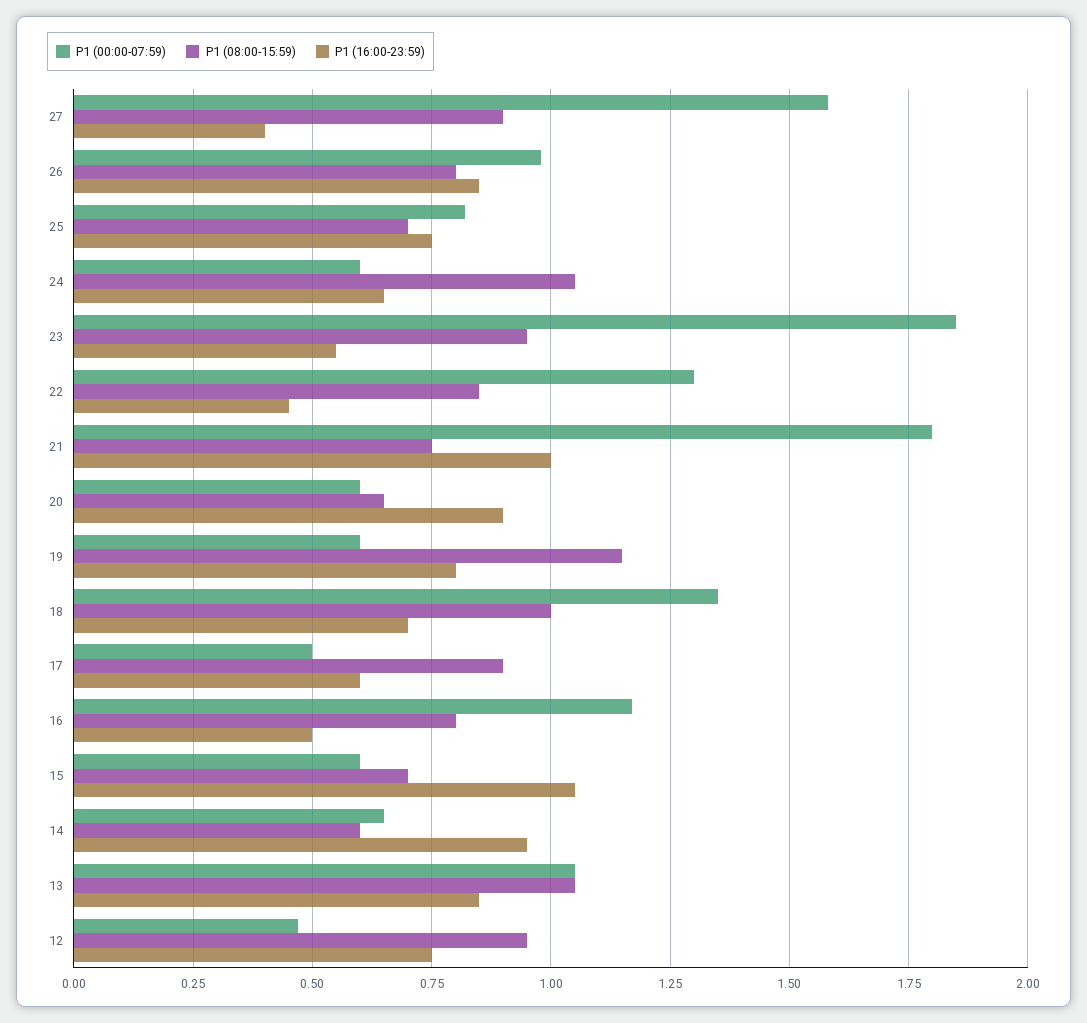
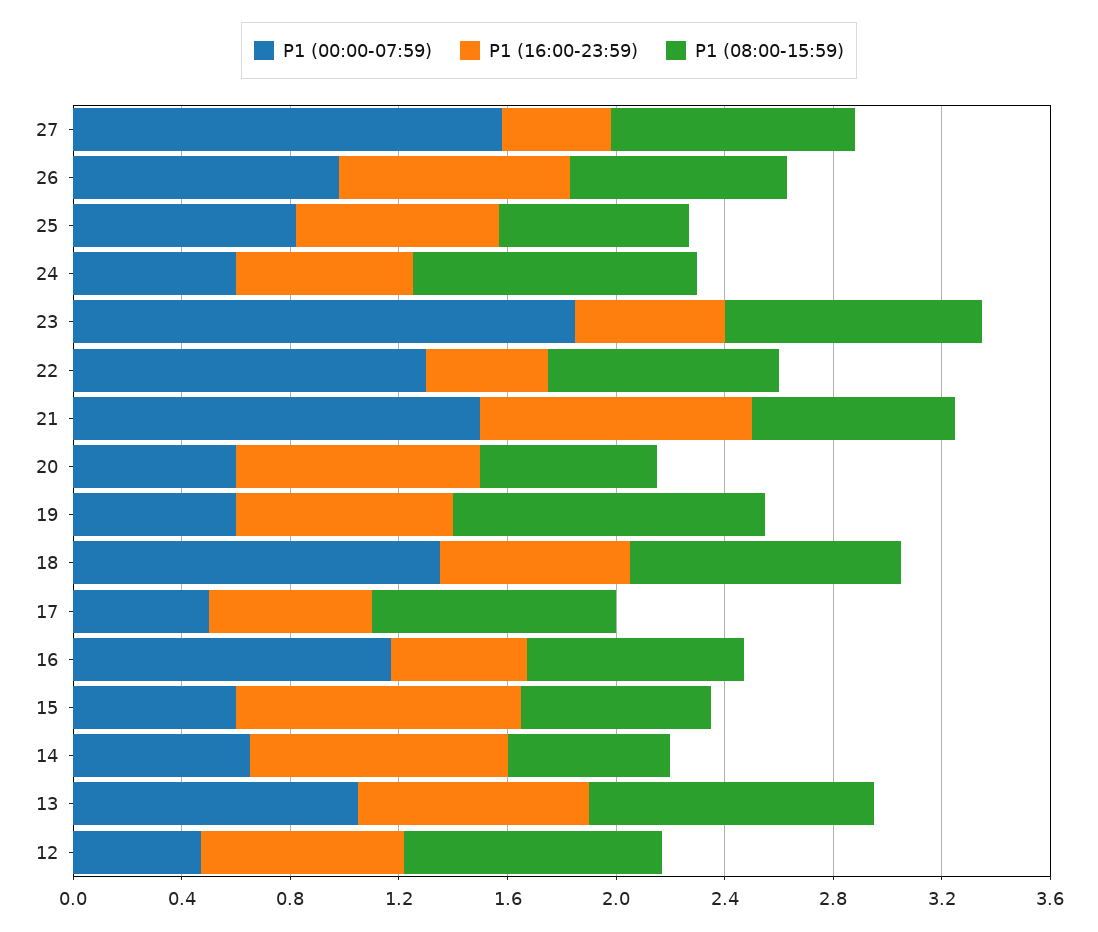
  {
    "P1 (00:00-07:59)": {
      "27": 1.6,
      "26": 1,
      "25": 0.8,
      "24": 0.6,
      "23": 1.85,
      "22": 1.3,
-     "21": 1.8,
+     "21": 1.5,
      "20": 0.6,
      "19": 0.6,
      "18": 1.35,
      "17": 0.5,
      "16": 1.15,
      "15": 0.6,
      "14": 0.65,
      "13": 1.05,
      "12": 0.45
    },
    "P1 (08:00-15:59)": {
      "27": 0.9,
      "26": 0.8,
      "25": 0.7,
      "24": 1.05,
      "23": 0.95,
      "22": 0.85,
      "21": 0.75,
      "20": 0.65,
      "19": 1.15,
      "18": 1,
      "17": 0.9,
      "16": 0.8,
      "15": 0.7,
      "14": 0.6,
      "13": 1.05,
      "12": 0.95
    },
    "P1 (16:00-23:59)": {
      "27": 0.4,
      "26": 0.85,
      "25": 0.75,
      "24": 0.65,
      "23": 0.55,
      "22": 0.45,
      "21": 1,
      "20": 0.9,
      "19": 0.8,
      "18": 0.7,
      "17": 0.6,
      "16": 0.5,
      "15": 1.05,
      "14": 0.95,
      "13": 0.85,
      "12": 0.75
    }
  }

